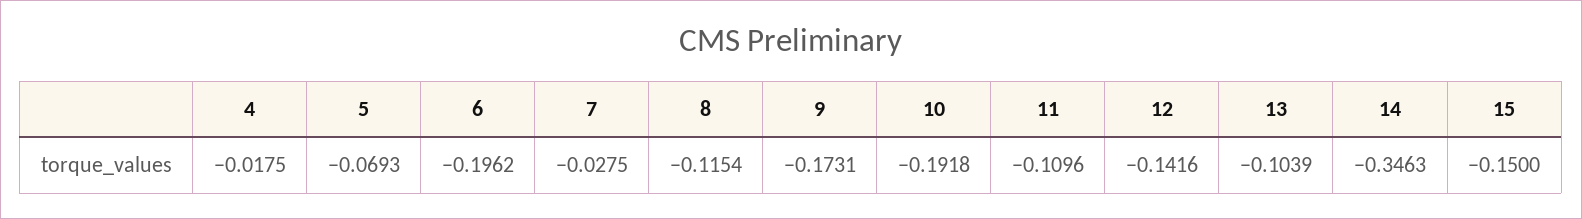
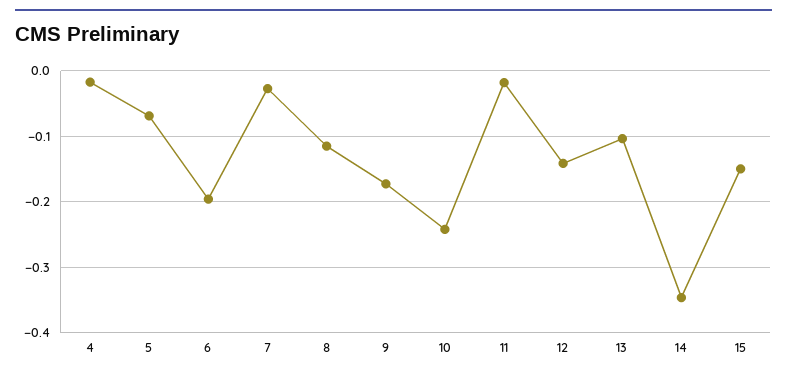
  {
    "4": -0.0175,
    "5": -0.0693,
    "6": -0.1962,
    "7": -0.0275,
    "8": -0.1154,
    "9": -0.1731,
-   "10": -0.1918,
+   "10": -0.24,
-   "11": -0.1096,
+   "11": -0.02,
    "12": -0.1416,
    "13": -0.1039,
    "14": -0.3463,
    "15": -0.15
  }

